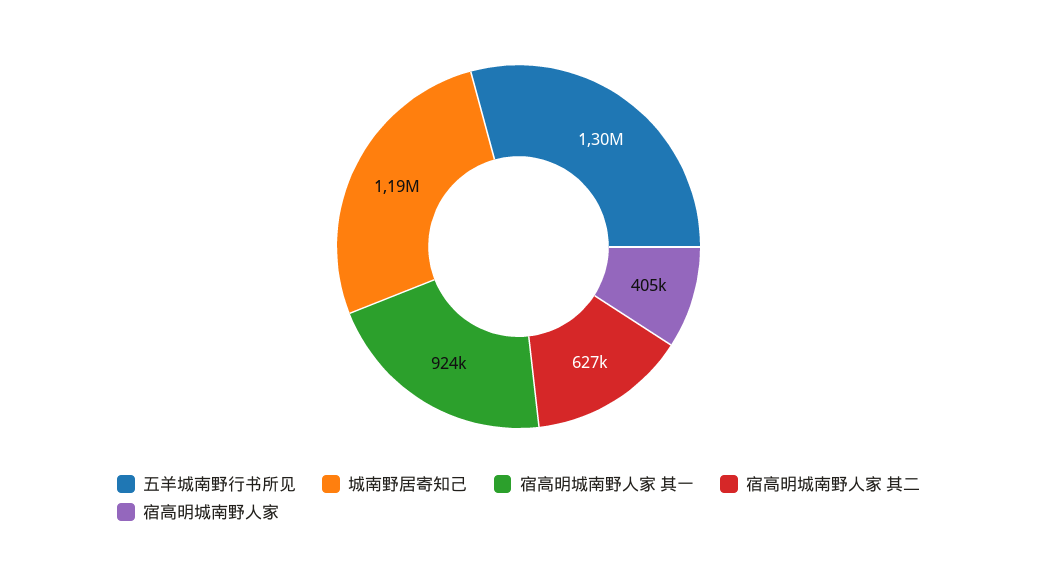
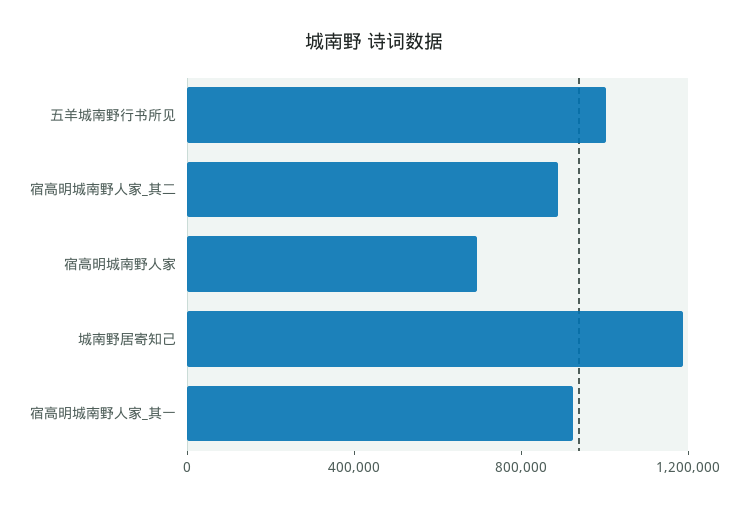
  {
-   "五羊城南野行书所见": 1300000,
+   "五羊城南野行书所见": 1000000,
    "城南野居寄知己": 1190000,
    "宿高明城南野人家 其一": 924000,
-   "宿高明城南野人家 其二": 627000,
+   "宿高明城南野人家 其二": 900000,
-   "宿高明城南野人家": 405000
+   "宿高明城南野人家": 700000
  }

